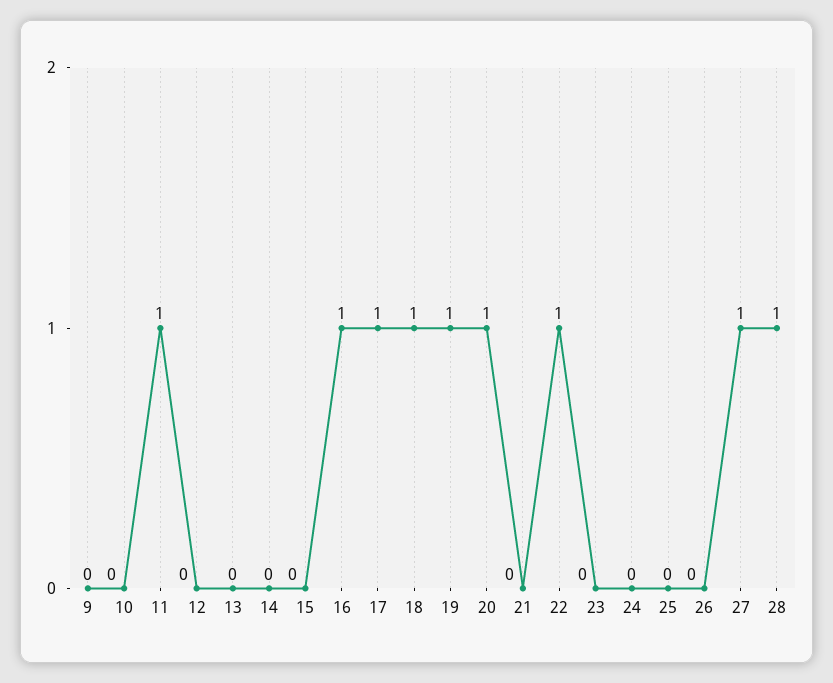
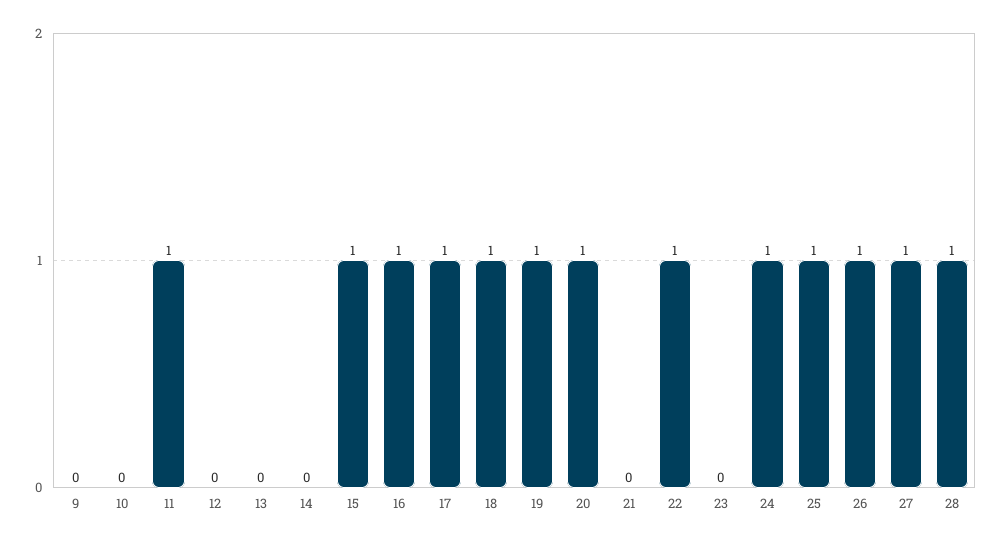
  {
    "9": 0,
    "10": 0,
    "11": 1,
    "12": 0,
    "13": 0,
    "14": 0,
-   "15": 0,
+   "15": 1,
    "16": 1,
    "17": 1,
    "18": 1,
    "19": 1,
    "20": 1,
    "21": 0,
    "22": 1,
    "23": 0,
-   "24": 0,
+   "24": 1,
-   "25": 0,
+   "25": 1,
-   "26": 0,
+   "26": 1,
    "27": 1,
    "28": 1
  }

